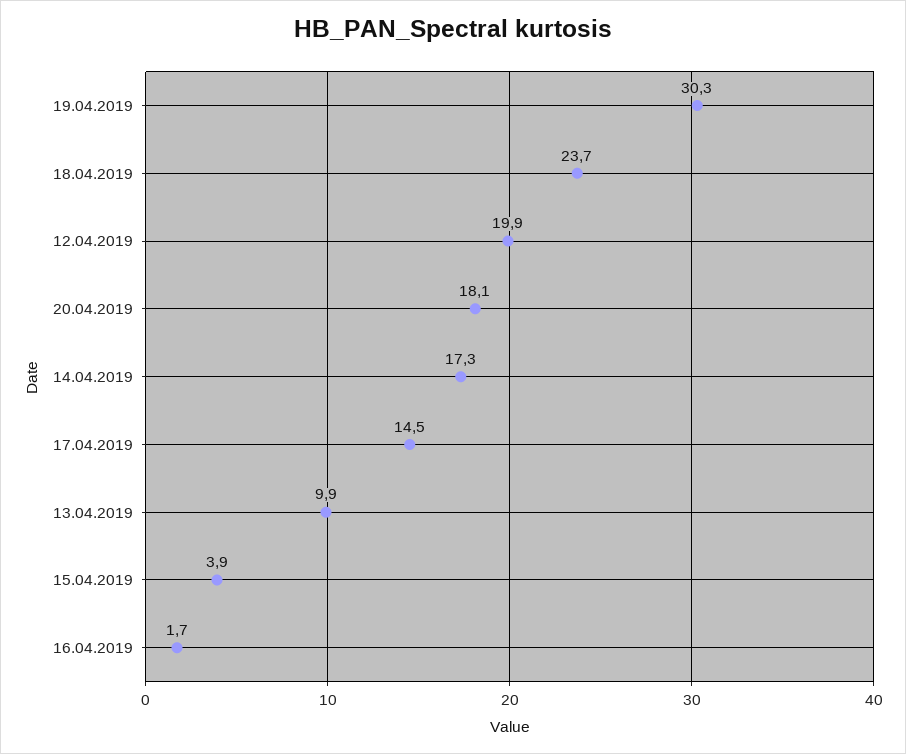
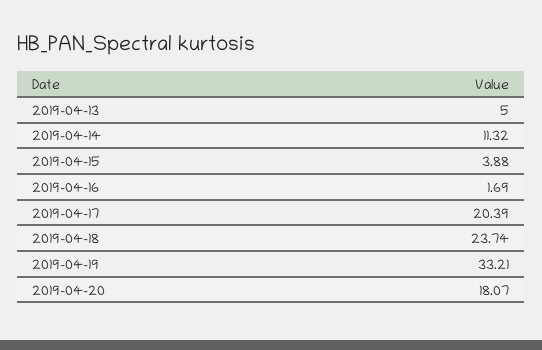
  {
-   "19.04.2019": 30.3,
+   "19.04.2019": 33.21,
    "18.04.2019": 23.74,
-   "12.04.2019": 19.9,
    "20.04.2019": 18.07,
-   "14.04.2019": 17.3,
+   "14.04.2019": 11.32,
-   "17.04.2019": 14.5,
+   "17.04.2019": 20.39,
-   "13.04.2019": 9.9,
+   "13.04.2019": 5,
    "15.04.2019": 3.88,
    "16.04.2019": 1.69
  }

